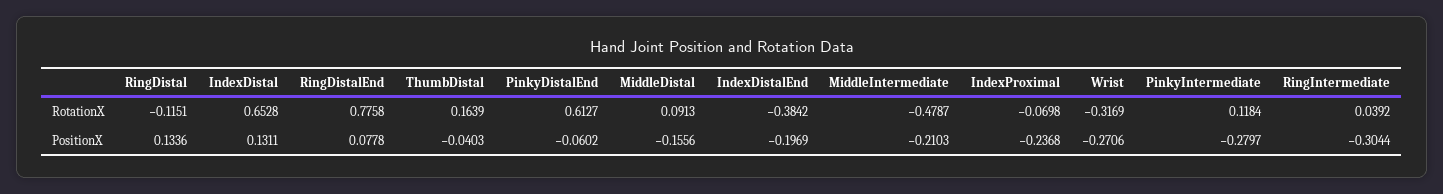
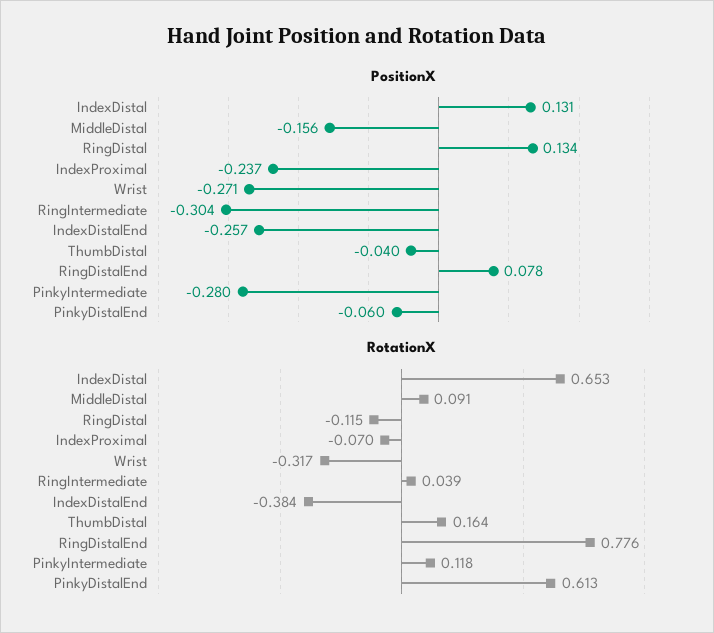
  {
    "RotationX": {
      "RingDistal": -0.1151,
      "IndexDistal": 0.6528,
      "RingDistalEnd": 0.7758,
      "ThumbDistal": 0.1639,
      "PinkyDistalEnd": 0.6127,
      "MiddleDistal": 0.0913,
      "IndexDistalEnd": -0.3842,
-     "MiddleIntermediate": -0.4787,
      "IndexProximal": -0.0698,
      "Wrist": -0.3169,
      "PinkyIntermediate": 0.1184,
      "RingIntermediate": 0.0392
    },
    "PositionX": {
      "RingDistal": 0.1336,
      "IndexDistal": 0.1311,
      "RingDistalEnd": 0.0778,
      "ThumbDistal": -0.0403,
      "PinkyDistalEnd": -0.0602,
      "MiddleDistal": -0.1556,
-     "IndexDistalEnd": -0.1969,
+     "IndexDistalEnd": -0.257,
-     "MiddleIntermediate": -0.2103,
      "IndexProximal": -0.2368,
      "Wrist": -0.2706,
      "PinkyIntermediate": -0.2797,
      "RingIntermediate": -0.3044
    }
  }

